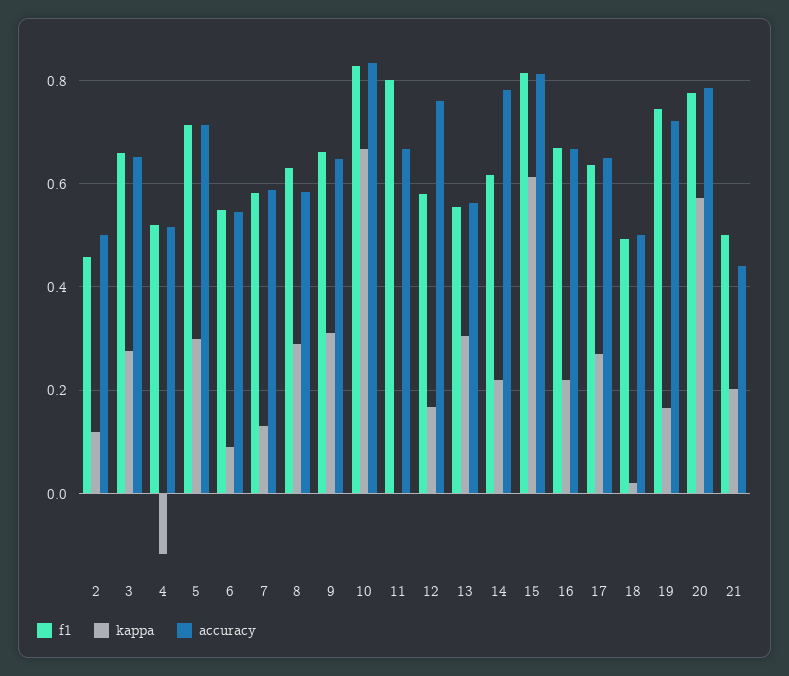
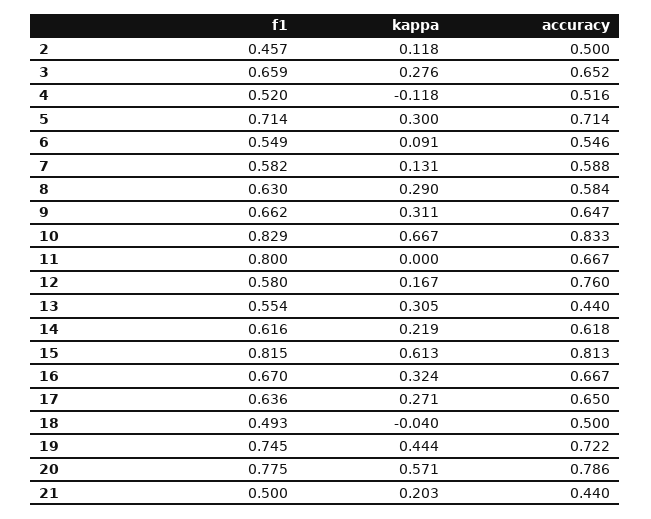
  {
    "f1": {
      "2": 0.457,
      "3": 0.659,
      "4": 0.52,
      "5": 0.714,
      "6": 0.549,
      "7": 0.582,
      "8": 0.63,
      "9": 0.662,
      "10": 0.829,
      "11": 0.8,
      "12": 0.58,
      "13": 0.554,
      "14": 0.616,
      "15": 0.815,
      "16": 0.67,
      "17": 0.636,
      "18": 0.493,
      "19": 0.745,
      "20": 0.775,
      "21": 0.5
    },
    "kappa": {
      "2": 0.118,
      "3": 0.276,
      "4": -0.118,
      "5": 0.3,
      "6": 0.091,
      "7": 0.131,
      "8": 0.29,
      "9": 0.311,
      "10": 0.667,
      "11": 0,
      "12": 0.167,
      "13": 0.305,
      "14": 0.219,
      "15": 0.613,
-     "16": 0.22,
+     "16": 0.324,
      "17": 0.271,
-     "18": 0.02,
+     "18": -0.04,
-     "19": 0.16,
+     "19": 0.444,
      "20": 0.571,
      "21": 0.203
    },
    "accuracy": {
      "2": 0.5,
      "3": 0.652,
      "4": 0.516,
      "5": 0.714,
      "6": 0.546,
      "7": 0.588,
      "8": 0.584,
      "9": 0.647,
      "10": 0.833,
      "11": 0.667,
      "12": 0.76,
-     "13": 0.56,
+     "13": 0.44,
-     "14": 0.78,
+     "14": 0.618,
      "15": 0.813,
      "16": 0.667,
      "17": 0.65,
      "18": 0.5,
      "19": 0.722,
      "20": 0.786,
      "21": 0.44
    }
  }

